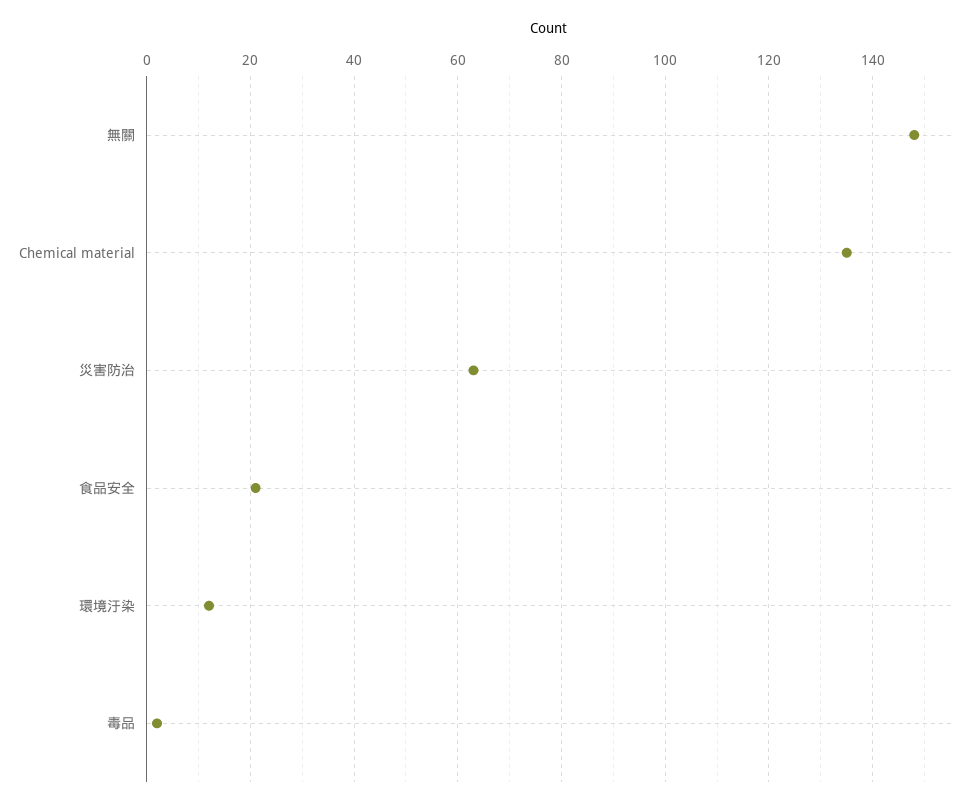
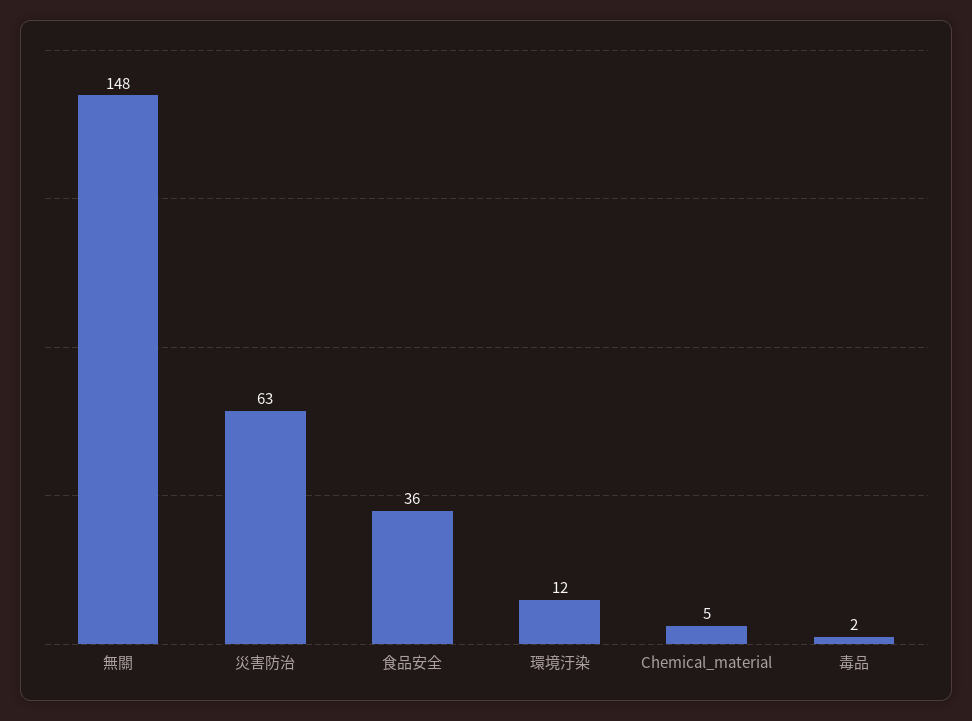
  {
    "無關": 148,
-   "Chemical material": 135,
+   "Chemical material": 5,
    "災害防治": 63,
-   "食品安全": 20,
+   "食品安全": 36,
    "環境汙染": 12,
    "毒品": 2
  }

